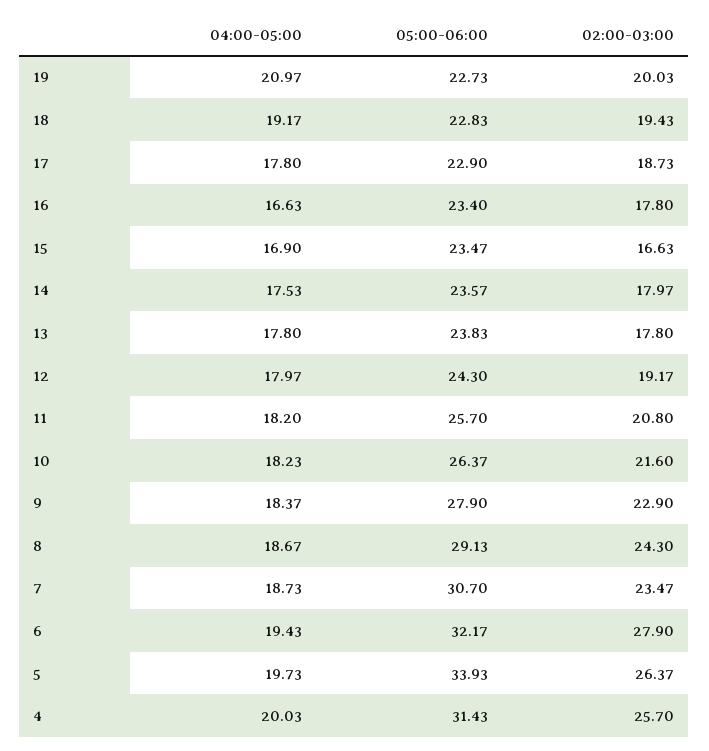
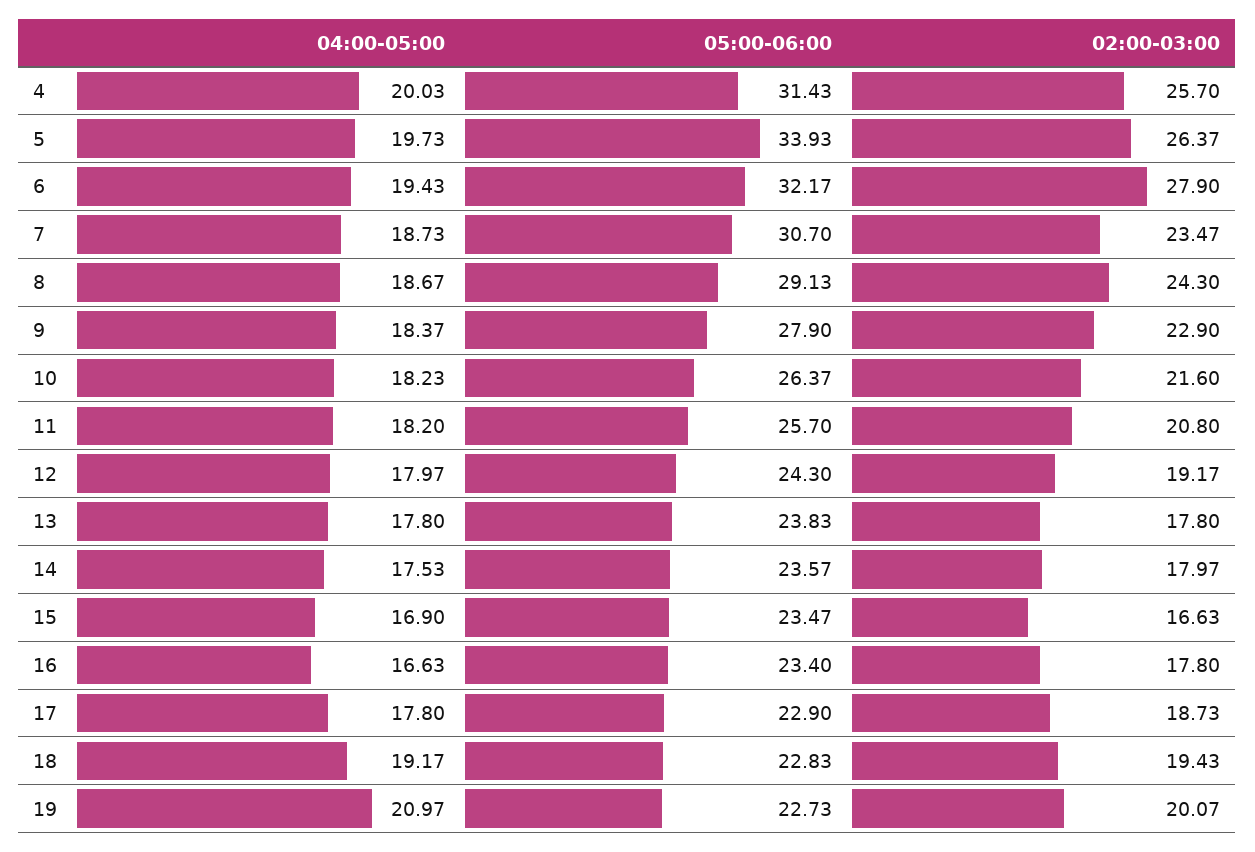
  {
    "04:00-05:00": {
      "19": 20.97,
      "18": 19.17,
      "17": 17.8,
      "16": 16.63,
      "15": 16.9,
      "14": 17.53,
      "13": 17.8,
      "12": 17.97,
      "11": 18.2,
      "10": 18.23,
      "9": 18.37,
      "8": 18.67,
      "7": 18.73,
      "6": 19.43,
      "5": 19.73,
      "4": 20.03
    },
    "05:00-06:00": {
      "19": 22.73,
      "18": 22.83,
      "17": 22.9,
      "16": 23.4,
      "15": 23.47,
      "14": 23.57,
      "13": 23.83,
      "12": 24.3,
      "11": 25.7,
      "10": 26.37,
      "9": 27.9,
      "8": 29.13,
      "7": 30.7,
      "6": 32.17,
      "5": 33.93,
      "4": 31.43
    },
    "02:00-03:00": {
-     "19": 20.03,
+     "19": 20.07,
      "18": 19.43,
      "17": 18.73,
      "16": 17.8,
      "15": 16.63,
      "14": 17.97,
      "13": 17.8,
      "12": 19.17,
      "11": 20.8,
      "10": 21.6,
      "9": 22.9,
      "8": 24.3,
      "7": 23.47,
      "6": 27.9,
      "5": 26.37,
      "4": 25.7
    }
  }

